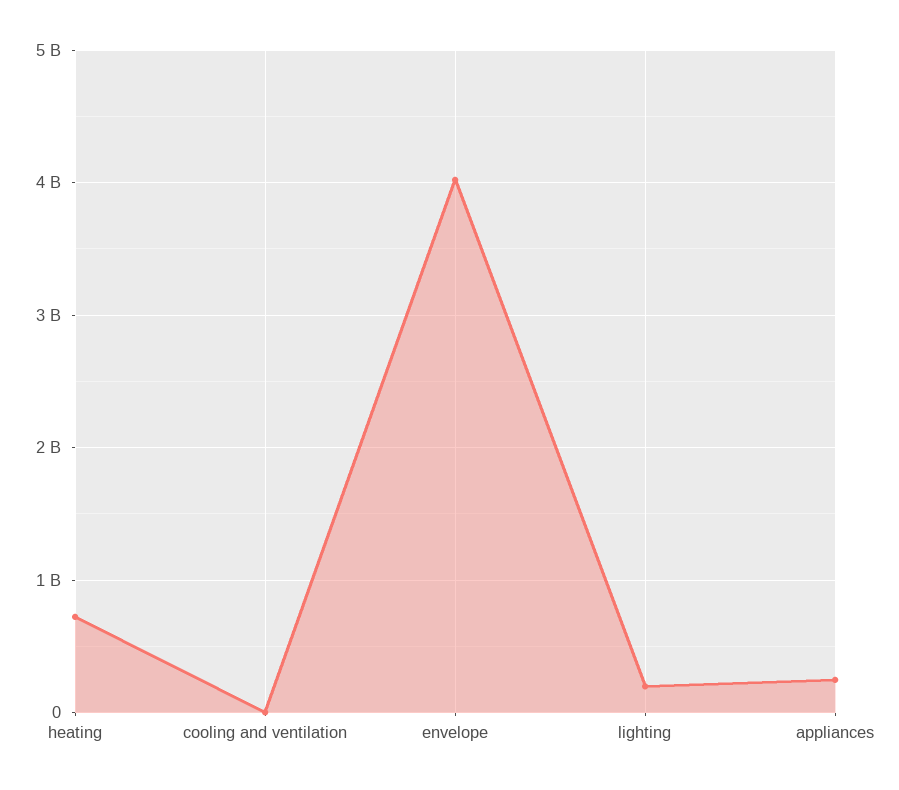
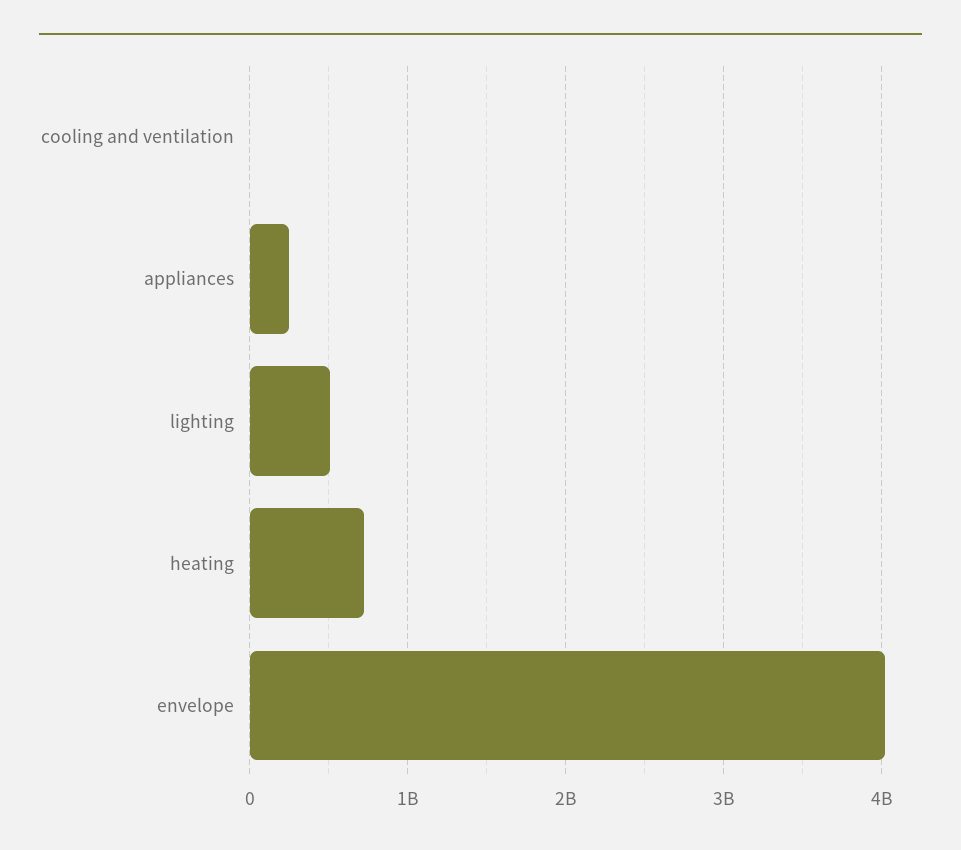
  {
    "heating": 700000000,
    "cooling and ventilation": 0,
    "envelope": 4000000000,
-   "lighting": 200000000,
+   "lighting": 500000000,
    "appliances": 200000000
  }

